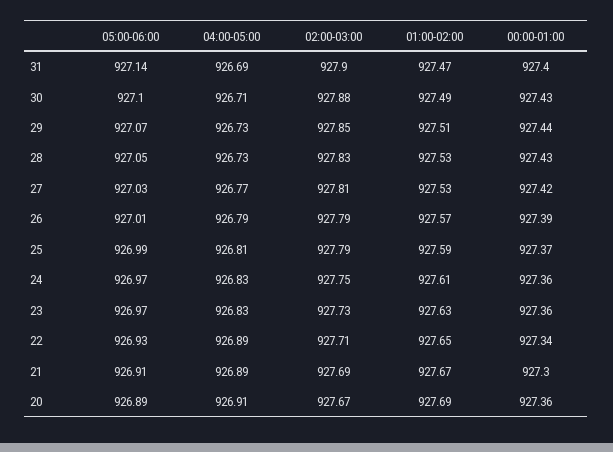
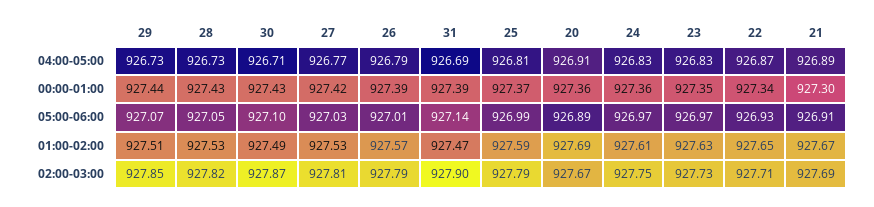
  {
    "05:00-06:00": {
      "31": 927.14,
      "30": 927.1,
      "29": 927.07,
      "28": 927.05,
      "27": 927.03,
      "26": 927.01,
      "25": 926.99,
      "24": 926.97,
      "23": 926.97,
      "22": 926.93,
      "21": 926.91,
      "20": 926.89
    },
    "04:00-05:00": {
      "31": 926.69,
      "30": 926.71,
      "29": 926.73,
      "28": 926.73,
      "27": 926.77,
      "26": 926.79,
      "25": 926.81,
      "24": 926.83,
      "23": 926.83,
-     "22": 926.89,
+     "22": 926.87,
      "21": 926.89,
      "20": 926.91
    },
    "02:00-03:00": {
      "31": 927.9,
-     "30": 927.88,
+     "30": 927.87,
      "29": 927.85,
-     "28": 927.83,
+     "28": 927.82,
      "27": 927.81,
      "26": 927.79,
      "25": 927.79,
      "24": 927.75,
      "23": 927.73,
      "22": 927.71,
      "21": 927.69,
      "20": 927.67
    },
    "01:00-02:00": {
      "31": 927.47,
      "30": 927.49,
      "29": 927.51,
      "28": 927.53,
      "27": 927.53,
      "26": 927.57,
      "25": 927.59,
      "24": 927.61,
      "23": 927.63,
      "22": 927.65,
      "21": 927.67,
      "20": 927.69
    },
    "00:00-01:00": {
-     "31": 927.4,
+     "31": 927.39,
      "30": 927.43,
      "29": 927.44,
      "28": 927.43,
      "27": 927.42,
      "26": 927.39,
      "25": 927.37,
      "24": 927.36,
-     "23": 927.36,
+     "23": 927.35,
      "22": 927.34,
      "21": 927.3,
      "20": 927.36
    }
  }

